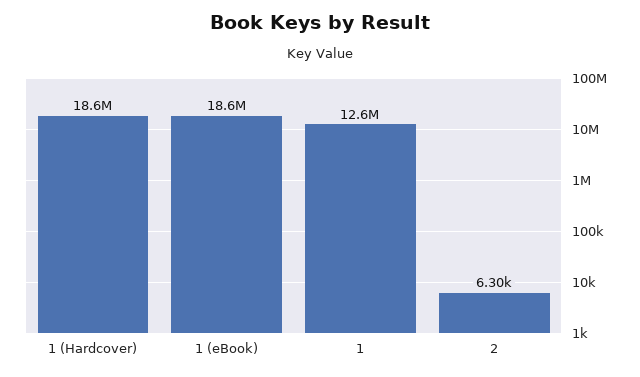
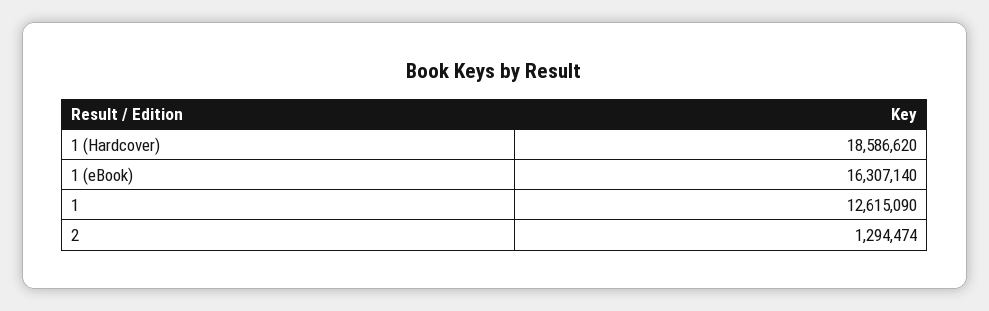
  {
    "1 (Hardcover)": 18586620,
-   "1 (eBook)": 18600000,
+   "1 (eBook)": 16307140,
    "1": 12615090,
-   "2": 6300
+   "2": 1294474
  }

